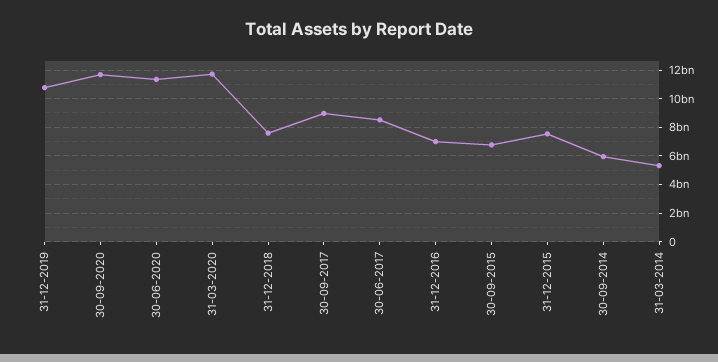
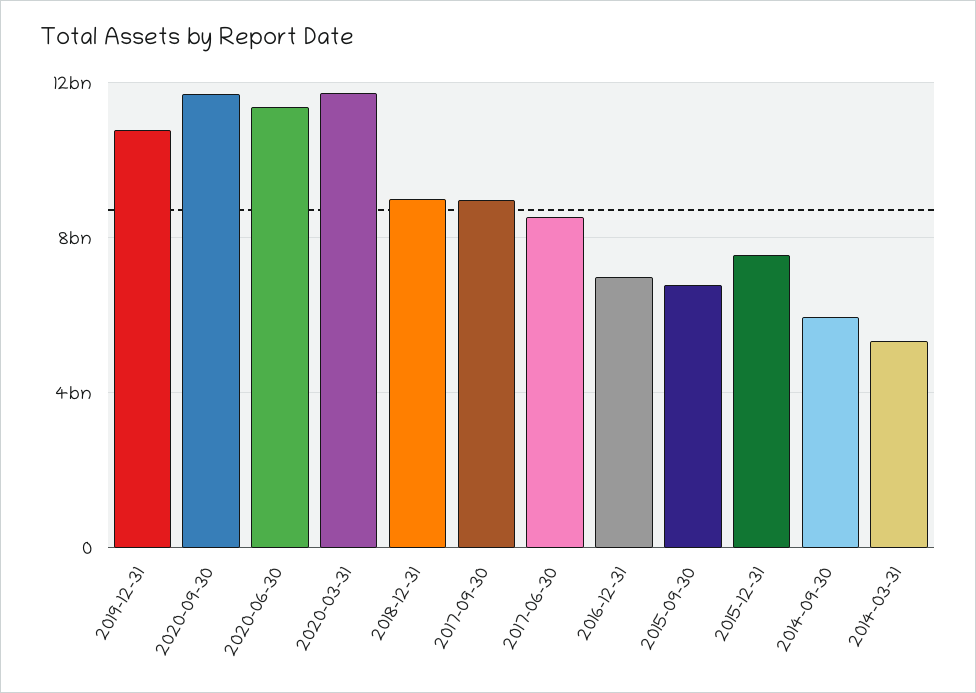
  {
    "31-12-2019": 11000000000,
    "30-09-2020": 11500000000,
    "30-06-2020": 11500000000,
    "31-03-2020": 11500000000,
-   "31-12-2018": 7500000000,
+   "31-12-2018": 9000000000,
    "30-09-2017": 9000000000,
    "30-06-2017": 8500000000,
    "31-12-2016": 7000000000,
    "30-09-2015": 7000000000,
    "31-12-2015": 7500000000,
    "30-09-2014": 6000000000,
    "31-03-2014": 5500000000
  }

